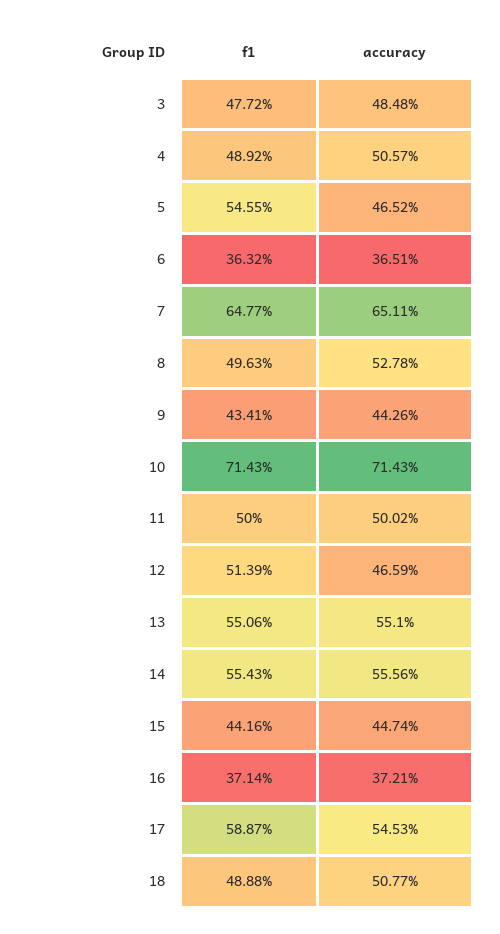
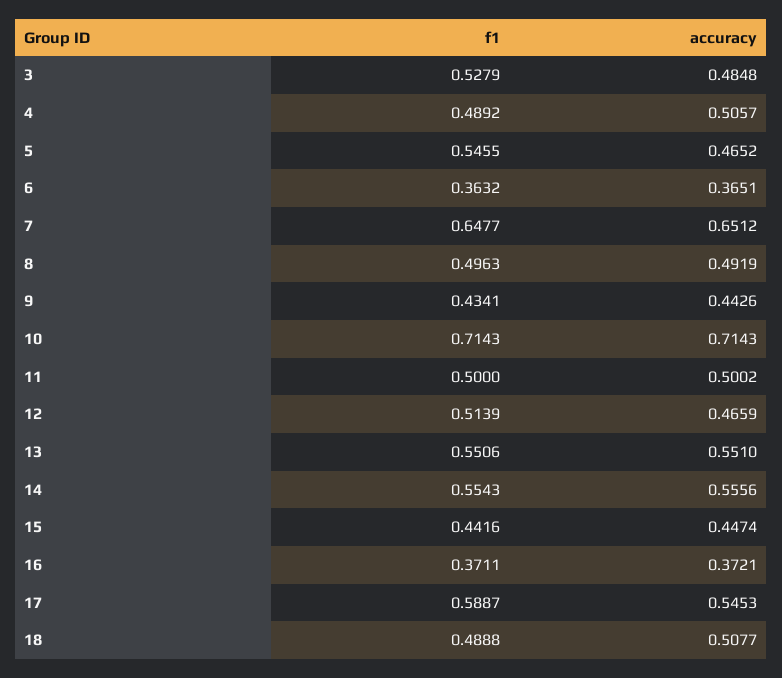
  {
    "f1": {
-     "3": 0.4772,
+     "3": 0.5279,
      "4": 0.4892,
      "5": 0.5455,
      "6": 0.3632,
      "7": 0.6477,
      "8": 0.4963,
      "9": 0.4341,
      "10": 0.7143,
      "11": 0.5,
      "12": 0.5139,
      "13": 0.5506,
      "14": 0.5543,
      "15": 0.4416,
-     "16": 0.3714,
+     "16": 0.3711,
      "17": 0.5887,
      "18": 0.4888
    },
    "accuracy": {
      "3": 0.4848,
      "4": 0.5057,
      "5": 0.4652,
      "6": 0.3651,
-     "7": 0.6511,
+     "7": 0.6512,
-     "8": 0.5278,
+     "8": 0.4919,
      "9": 0.4426,
      "10": 0.7143,
      "11": 0.5002,
      "12": 0.4659,
      "13": 0.551,
      "14": 0.5556,
      "15": 0.4474,
      "16": 0.3721,
      "17": 0.5453,
      "18": 0.5077
    }
  }

